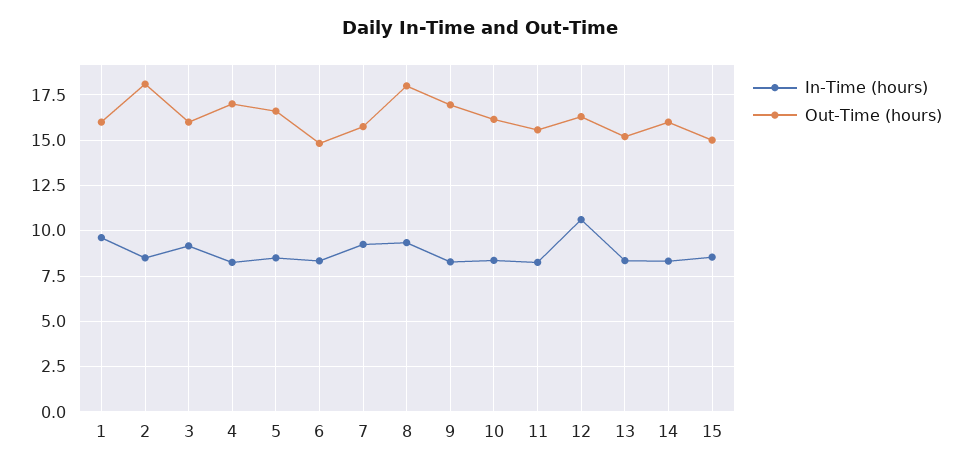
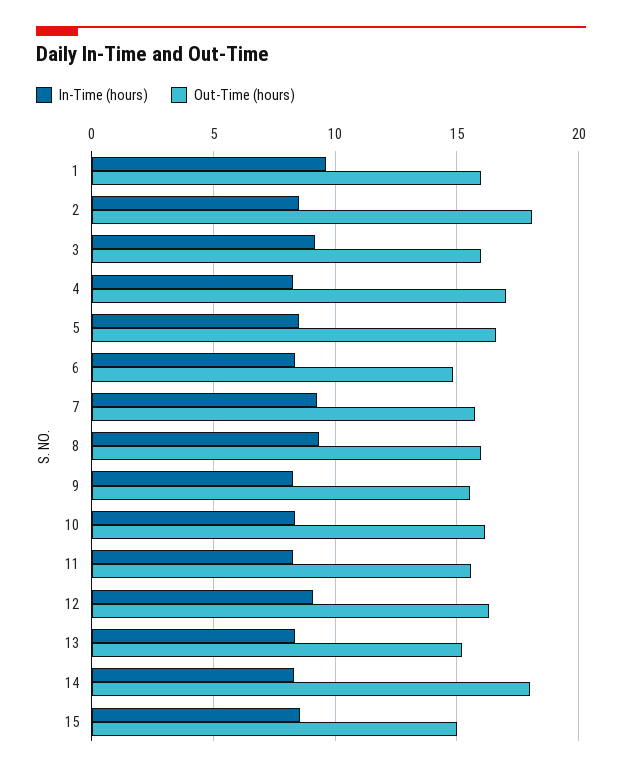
  {
    "In-Time (hours)": {
      "1": 9.5,
      "2": 8.5,
      "3": 9,
      "4": 8.5,
      "5": 8.5,
      "6": 8.5,
      "7": 9.5,
      "8": 9.5,
      "9": 8.5,
      "10": 8.5,
      "11": 8.5,
-     "12": 10.5,
+     "12": 9,
      "13": 8.5,
      "14": 8.5,
      "15": 8.5
    },
    "Out-Time (hours)": {
      "1": 16,
      "2": 18,
      "3": 16,
      "4": 17,
      "5": 16.5,
      "6": 15,
      "7": 16,
-     "8": 18,
+     "8": 16,
-     "9": 17,
+     "9": 15.5,
      "10": 16,
      "11": 15.5,
      "12": 16.5,
      "13": 15,
-     "14": 16,
+     "14": 18,
      "15": 15
    }
  }

